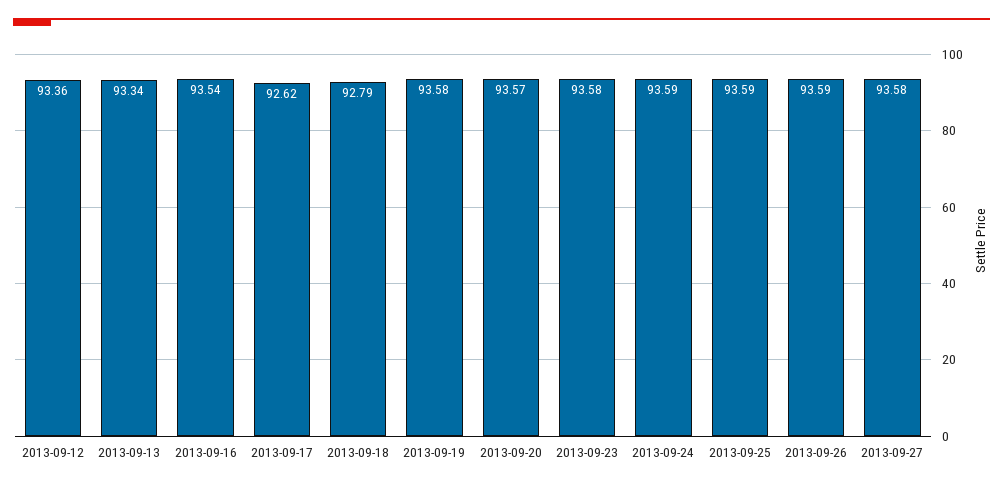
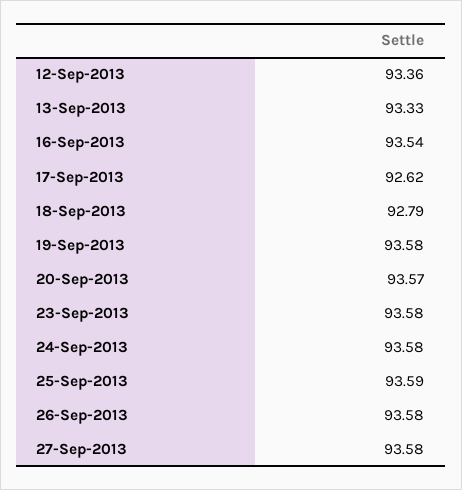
  {
    "2013-09-12": 93.36,
-   "2013-09-13": 93.34,
+   "2013-09-13": 93.33,
    "2013-09-16": 93.54,
    "2013-09-17": 92.62,
    "2013-09-18": 92.79,
    "2013-09-19": 93.58,
    "2013-09-20": 93.57,
    "2013-09-23": 93.58,
-   "2013-09-24": 93.59,
+   "2013-09-24": 93.58,
    "2013-09-25": 93.59,
-   "2013-09-26": 93.59,
+   "2013-09-26": 93.58,
    "2013-09-27": 93.58
  }

